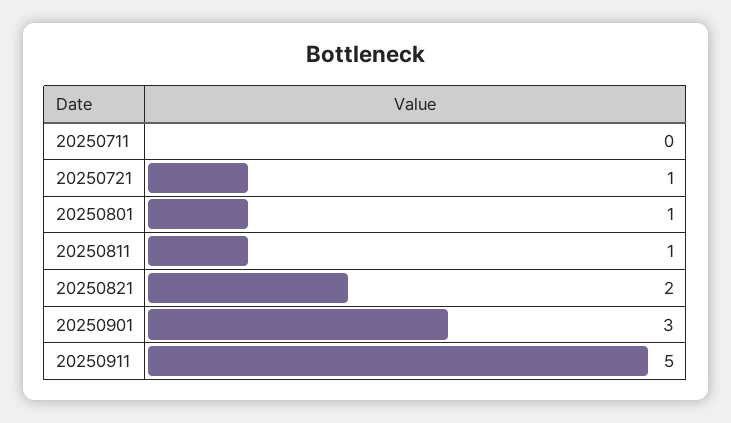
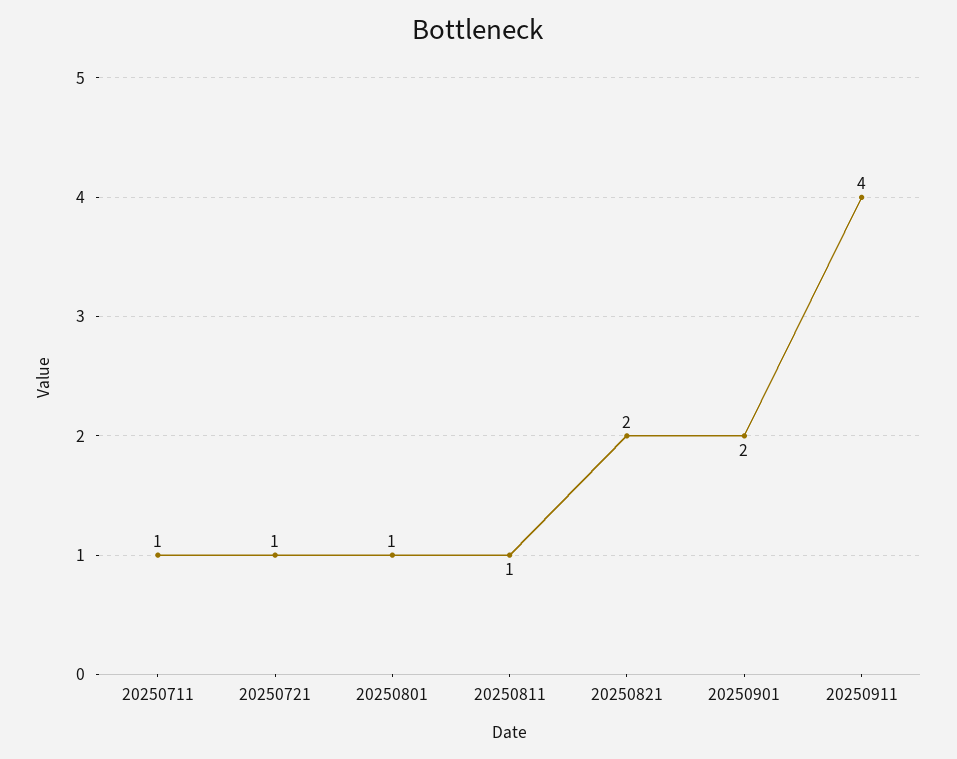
  {
-   "20250711": 0,
+   "20250711": 1,
    "20250721": 1,
    "20250801": 1,
    "20250811": 1,
    "20250821": 2,
-   "20250901": 3,
+   "20250901": 2,
-   "20250911": 5
+   "20250911": 4
  }

